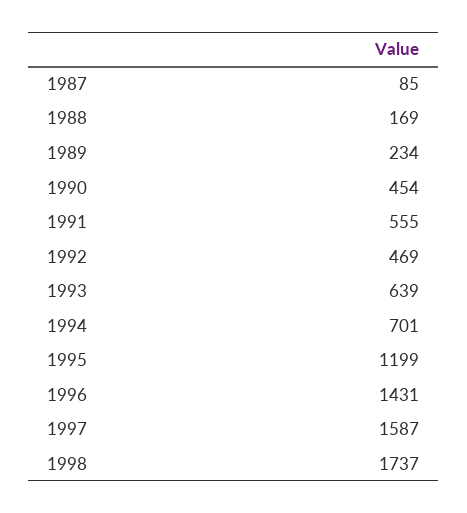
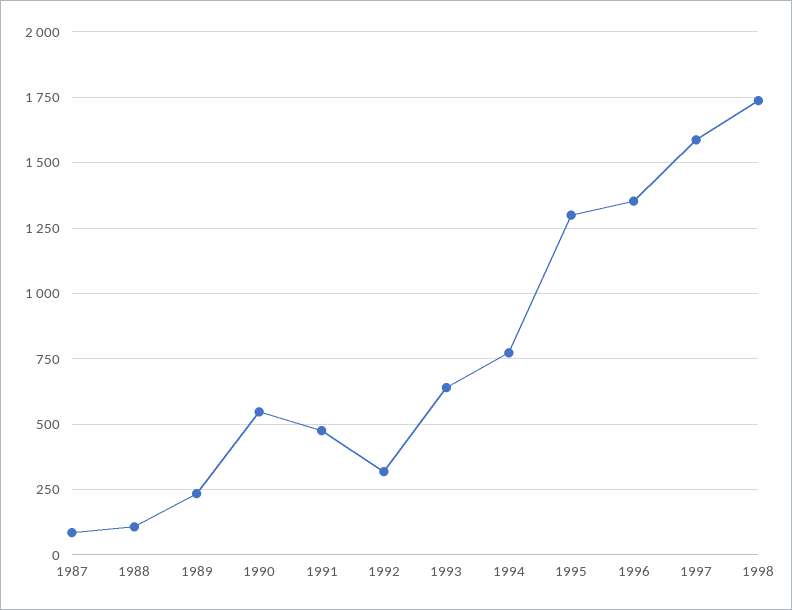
  {
    "1987": 85,
-   "1988": 169,
+   "1988": 100,
    "1989": 234,
-   "1990": 454,
+   "1990": 550,
-   "1991": 555,
+   "1991": 475,
-   "1992": 469,
+   "1992": 325,
    "1993": 639,
-   "1994": 701,
+   "1994": 775,
-   "1995": 1199,
+   "1995": 1300,
-   "1996": 1431,
+   "1996": 1350,
    "1997": 1587,
    "1998": 1737
  }

